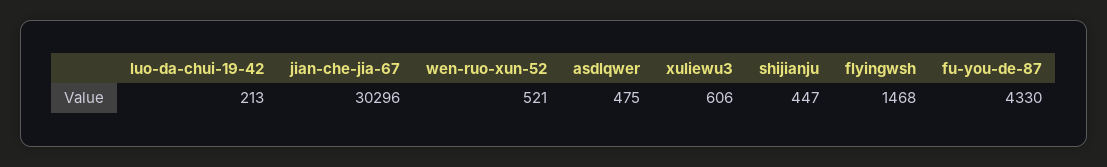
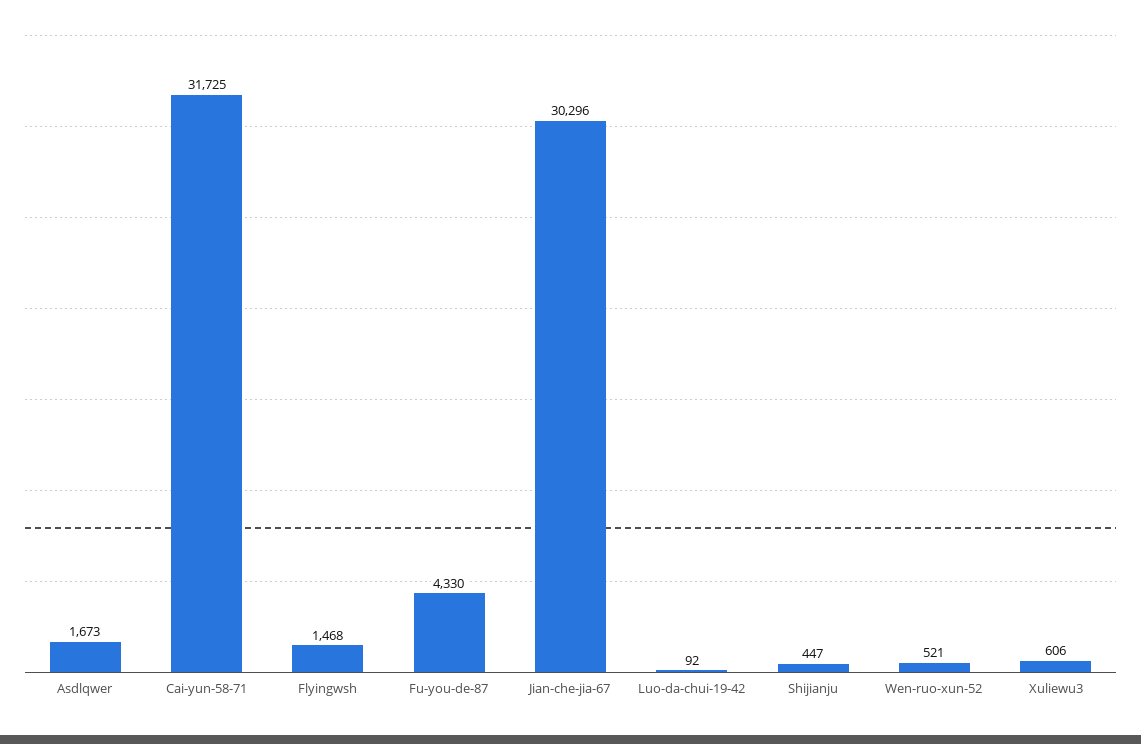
  {
-   "luo-da-chui-19-42": 213,
+   "luo-da-chui-19-42": 92,
    "jian-che-jia-67": 30296,
    "wen-ruo-xun-52": 521,
-   "asdlqwer": 475,
+   "asdlqwer": 1673,
    "xuliewu3": 606,
    "shijianju": 447,
    "flyingwsh": 1468,
-   "fu-you-de-87": 4330
+   "fu-you-de-87": 4330,
+   "Cai-yun-58-71": 31725
  }

